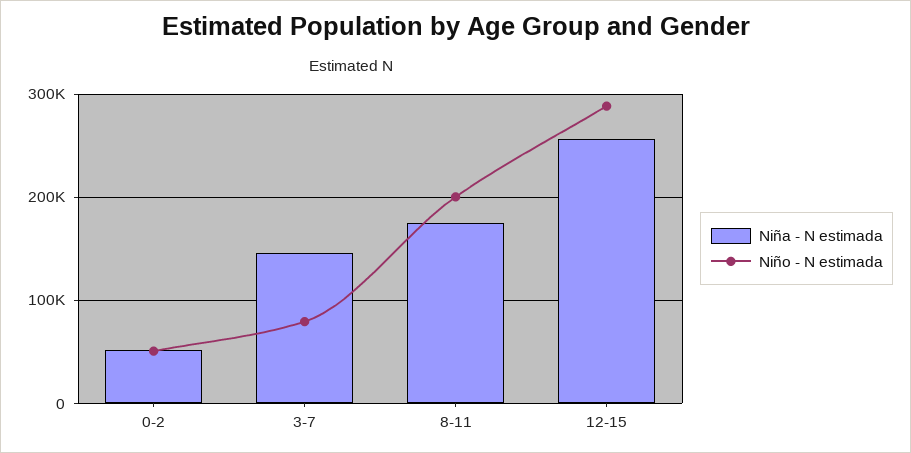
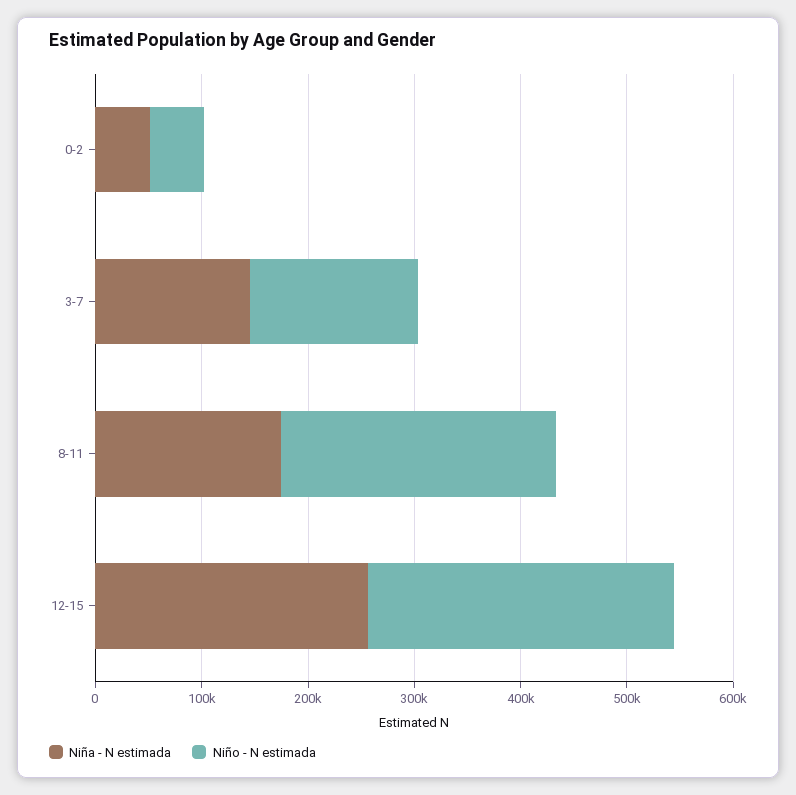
  {
    "Niña - N estimada": {
      "0-2": 50000,
      "3-7": 150000,
      "8-11": 170000,
      "12-15": 260000
    },
    "Niño - N estimada": {
      "0-2": 50000,
-     "3-7": 80000,
+     "3-7": 160000,
-     "8-11": 200000,
+     "8-11": 260000,
      "12-15": 290000
    }
  }

